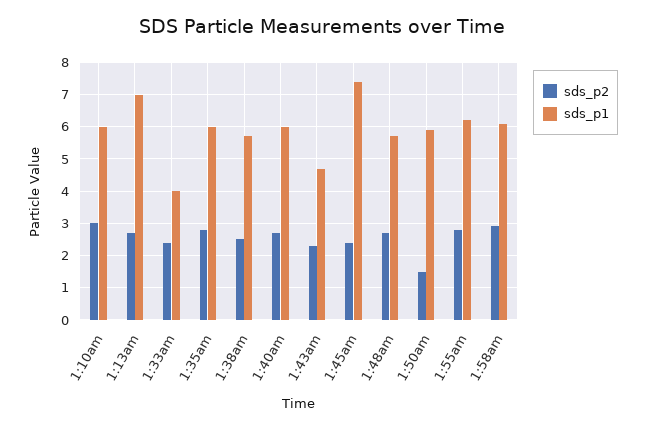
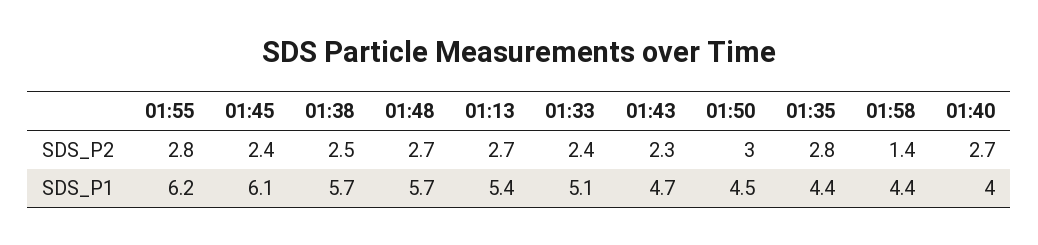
  {
    "sds_p2": {
-     "1:10am": 3,
      "1:13am": 2.7,
      "1:33am": 2.4,
      "1:35am": 2.8,
      "1:38am": 2.5,
      "1:40am": 2.7,
      "1:43am": 2.3,
      "1:45am": 2.4,
      "1:48am": 2.7,
-     "1:50am": 1.5,
+     "1:50am": 3,
      "1:55am": 2.8,
-     "1:58am": 3
+     "1:58am": 1.4
    },
    "sds_p1": {
-     "1:10am": 6,
-     "1:13am": 7,
+     "1:13am": 5.4,
-     "1:33am": 4,
+     "1:33am": 5.1,
-     "1:35am": 6,
+     "1:35am": 4.4,
      "1:38am": 5.7,
-     "1:40am": 6,
+     "1:40am": 4,
      "1:43am": 4.7,
-     "1:45am": 7.5,
+     "1:45am": 6.1,
      "1:48am": 5.7,
-     "1:50am": 6,
+     "1:50am": 4.5,
      "1:55am": 6.2,
-     "1:58am": 6
+     "1:58am": 4.4
    }
  }

